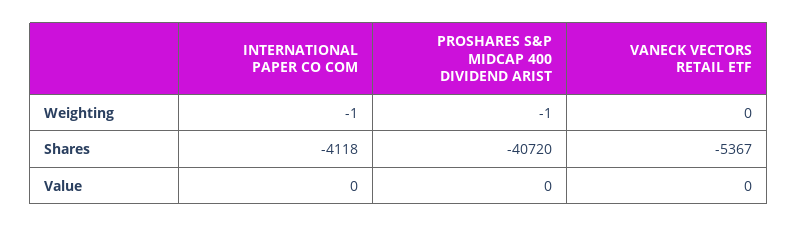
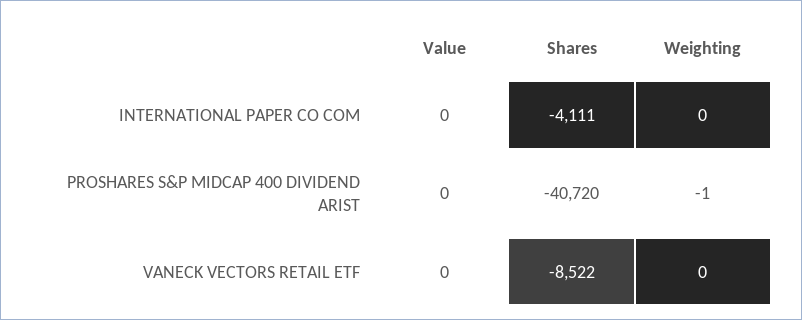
  {
    "INTERNATIONAL PAPER CO COM": {
-     "Weighting": -1,
+     "Weighting": 0,
-     "Shares": -4118,
+     "Shares": -4111,
      "Value": 0
    },
    "PROSHARES S&P MIDCAP 400 DIVIDEND ARIST": {
      "Weighting": -1,
      "Shares": -40720,
      "Value": 0
    },
    "VANECK VECTORS RETAIL ETF": {
      "Weighting": 0,
-     "Shares": -5367,
+     "Shares": -8522,
      "Value": 0
    }
  }

